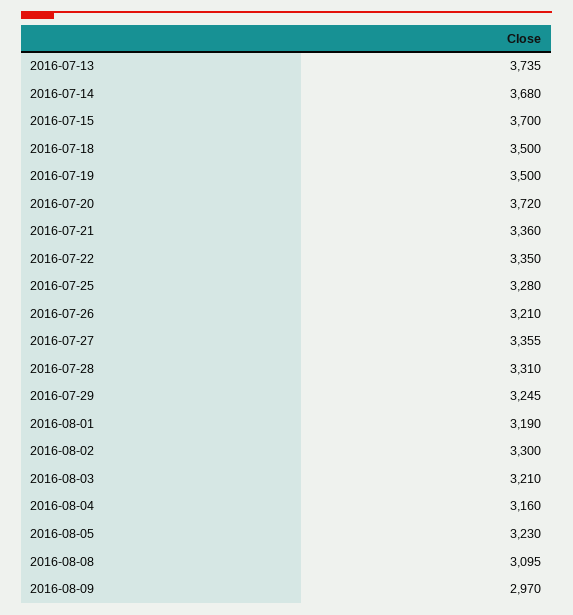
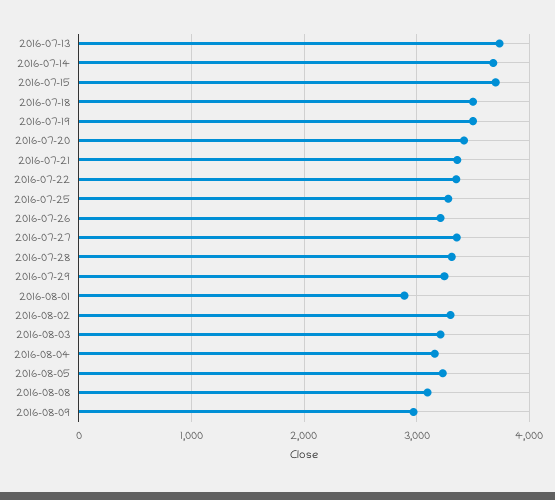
  {
    "2016-07-13": 3735,
    "2016-07-14": 3680,
    "2016-07-15": 3700,
    "2016-07-18": 3500,
    "2016-07-19": 3500,
-   "2016-07-20": 3720,
+   "2016-07-20": 3400,
    "2016-07-21": 3360,
    "2016-07-22": 3350,
    "2016-07-25": 3280,
    "2016-07-26": 3210,
    "2016-07-27": 3355,
    "2016-07-28": 3310,
    "2016-07-29": 3245,
-   "2016-08-01": 3190,
+   "2016-08-01": 2900,
    "2016-08-02": 3300,
    "2016-08-03": 3210,
    "2016-08-04": 3160,
    "2016-08-05": 3230,
    "2016-08-08": 3095,
    "2016-08-09": 2970
  }

